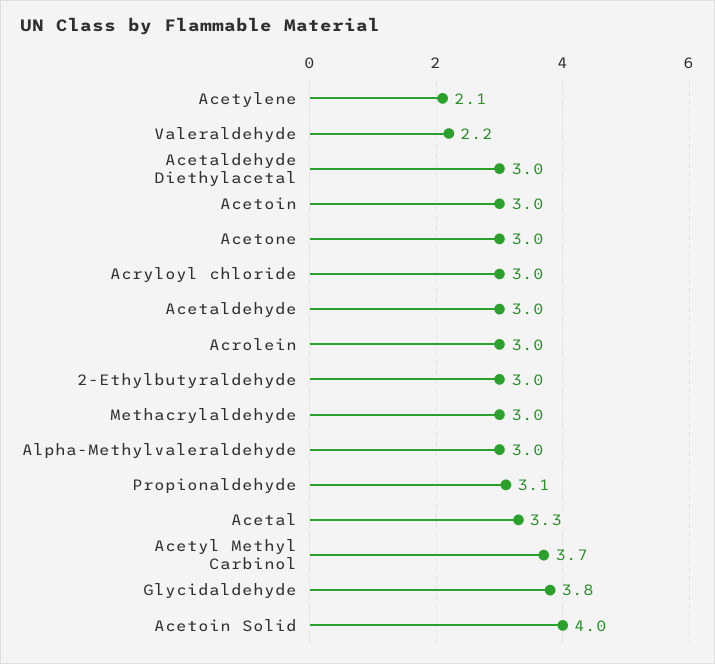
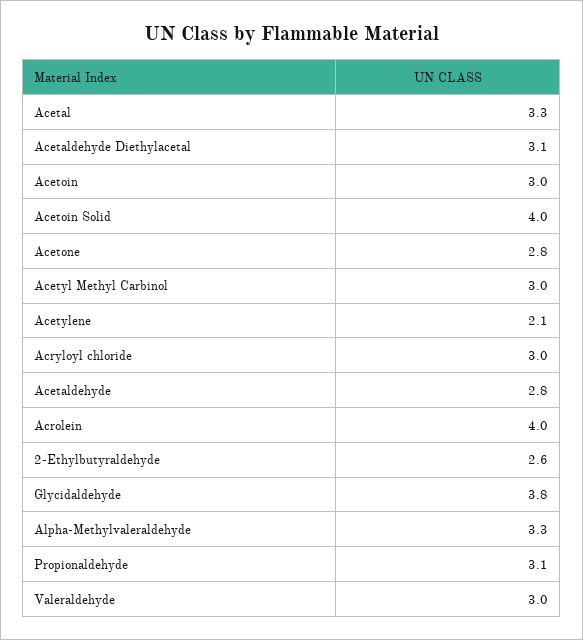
  {
    "Acetylene": 2.1,
-   "Valeraldehyde": 2.2,
+   "Valeraldehyde": 3,
-   "Acetaldehyde Diethylacetal": 3,
+   "Acetaldehyde Diethylacetal": 3.1,
    "Acetoin": 3,
-   "Acetone": 3,
+   "Acetone": 2.8,
    "Acryloyl chloride": 3,
-   "Acetaldehyde": 3,
+   "Acetaldehyde": 2.8,
-   "Acrolein": 3,
+   "Acrolein": 4,
-   "2-Ethylbutyraldehyde": 3,
+   "2-Ethylbutyraldehyde": 2.6,
-   "Methacrylaldehyde": 3,
-   "Alpha-Methylvaleraldehyde": 3,
+   "Alpha-Methylvaleraldehyde": 3.3,
    "Propionaldehyde": 3.1,
    "Acetal": 3.3,
-   "Acetyl Methyl Carbinol": 3.7,
+   "Acetyl Methyl Carbinol": 3,
    "Glycidaldehyde": 3.8,
    "Acetoin Solid": 4
  }

